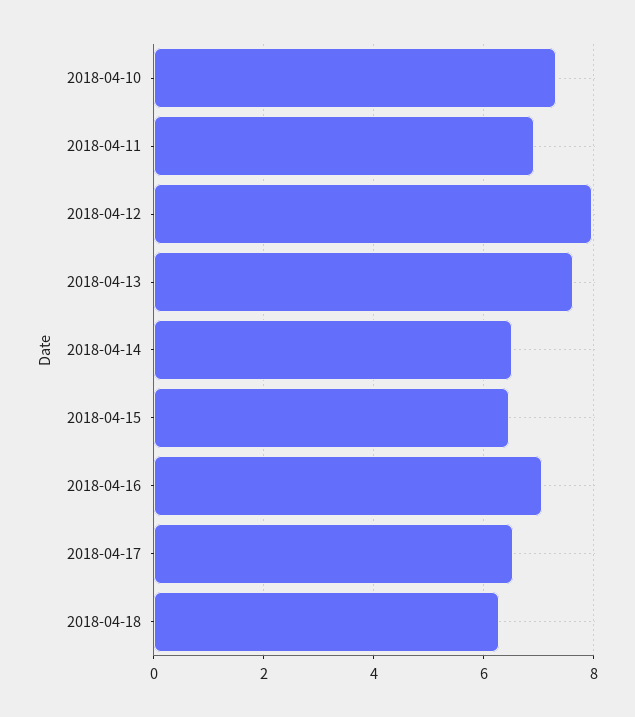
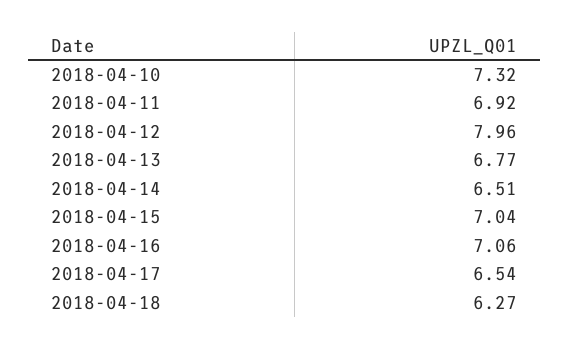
  {
    "2018-04-10": 7.32,
    "2018-04-11": 6.92,
    "2018-04-12": 7.96,
-   "2018-04-13": 7.6,
+   "2018-04-13": 6.77,
    "2018-04-14": 6.51,
-   "2018-04-15": 6.4,
+   "2018-04-15": 7.04,
    "2018-04-16": 7.06,
    "2018-04-17": 6.54,
    "2018-04-18": 6.27
  }

